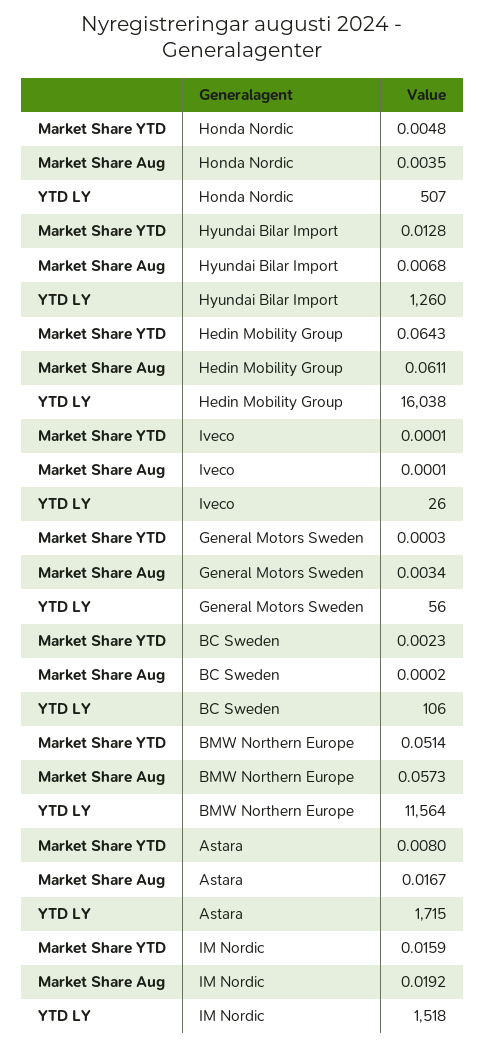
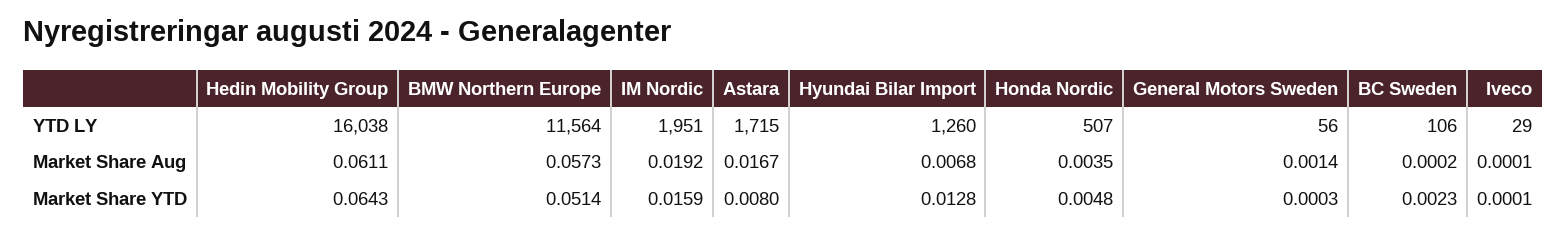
  {
    "Market Share YTD": {
      "Honda Nordic": 0.0048,
      "Hyundai Bilar Import": 0.0128,
      "Hedin Mobility Group": 0.0643,
      "Iveco": 0.0001,
      "General Motors Sweden": 0.0003,
      "BC Sweden": 0.0023,
      "BMW Northern Europe": 0.0514,
      "Astara": 0.008,
      "IM Nordic": 0.0159
    },
    "Market Share Aug": {
      "Honda Nordic": 0.0035,
      "Hyundai Bilar Import": 0.0068,
      "Hedin Mobility Group": 0.0611,
      "Iveco": 0.0001,
-     "General Motors Sweden": 0.0034,
+     "General Motors Sweden": 0.0014,
      "BC Sweden": 0.0002,
      "BMW Northern Europe": 0.0573,
      "Astara": 0.0167,
      "IM Nordic": 0.0192
    },
    "YTD LY": {
      "Honda Nordic": 507,
      "Hyundai Bilar Import": 1260,
      "Hedin Mobility Group": 16038,
-     "Iveco": 26,
+     "Iveco": 29,
      "General Motors Sweden": 56,
      "BC Sweden": 106,
      "BMW Northern Europe": 11564,
      "Astara": 1715,
-     "IM Nordic": 1518
+     "IM Nordic": 1951
    }
  }

